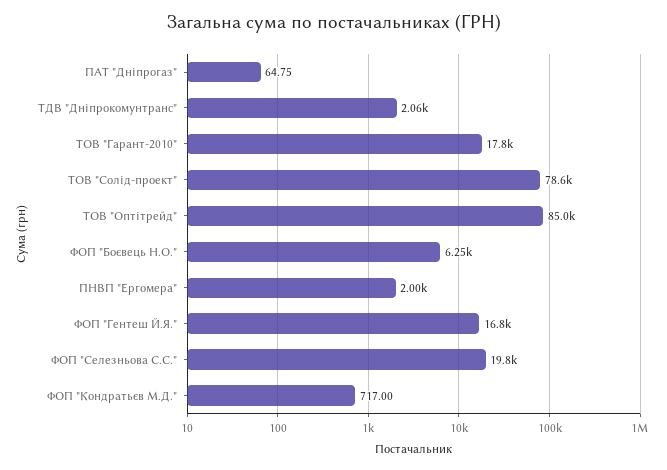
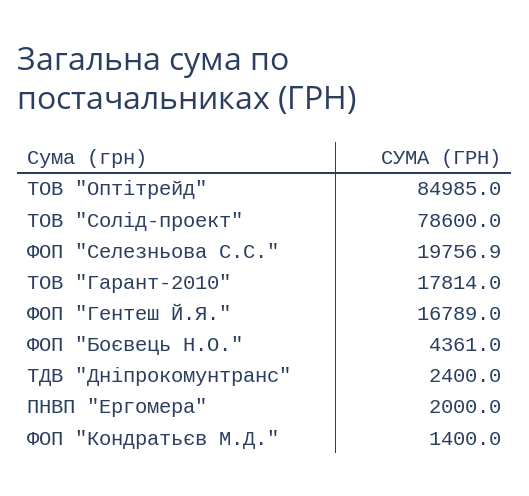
  {
-   "ПАТ \"Дніпрогаз\"": 64.75,
-   "ТДВ \"Дніпрокомунтранс\"": 2060,
+   "ТДВ \"Дніпрокомунтранс\"": 2400,
    "ТОВ \"Гарант-2010\"": 17814,
    "ТОВ \"Солід-проект\"": 78600,
    "ТОВ \"Оптітрейд\"": 84985,
-   "ФОП \"Боєвець Н.О.\"": 6250,
+   "ФОП \"Боєвець Н.О.\"": 4361,
    "ПНВП \"Ергомера\"": 2000,
    "ФОП \"Гентеш Й.Я.\"": 16789,
    "ФОП \"Селезньова С.С.\"": 19756.9,
-   "ФОП \"Кондратьєв М.Д.\"": 717
+   "ФОП \"Кондратьєв М.Д.\"": 1400
  }

